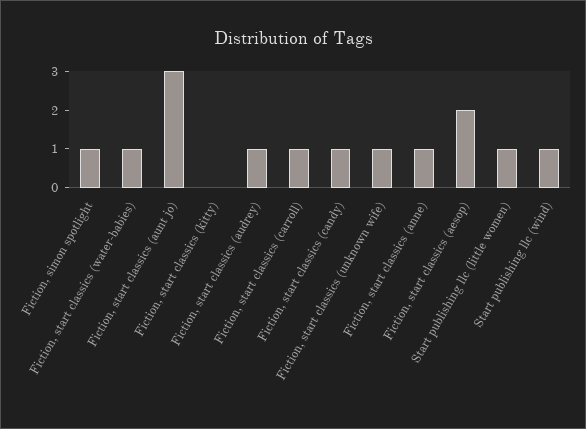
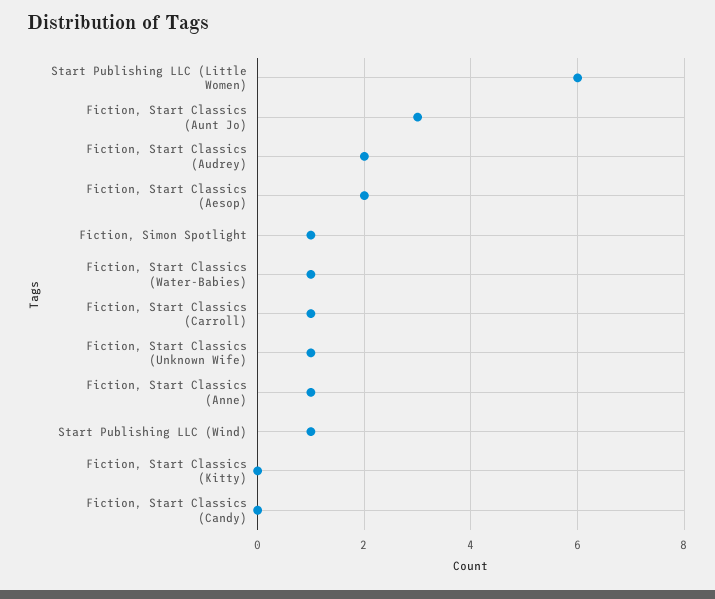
  {
    "Fiction, simon spotlight": 1,
    "Fiction, start classics (water-babies)": 1,
    "Fiction, start classics (aunt jo)": 3,
    "Fiction, start classics (kitty)": 0,
-   "Fiction, start classics (audrey)": 1,
+   "Fiction, start classics (audrey)": 2,
    "Fiction, start classics (carroll)": 1,
-   "Fiction, start classics (candy)": 1,
+   "Fiction, start classics (candy)": 0,
    "Fiction, start classics (unknown wife)": 1,
    "Fiction, start classics (anne)": 1,
    "Fiction, start classics (aesop)": 2,
-   "Start publishing llc (little women)": 1,
+   "Start publishing llc (little women)": 6,
    "Start publishing llc (wind)": 1
  }

